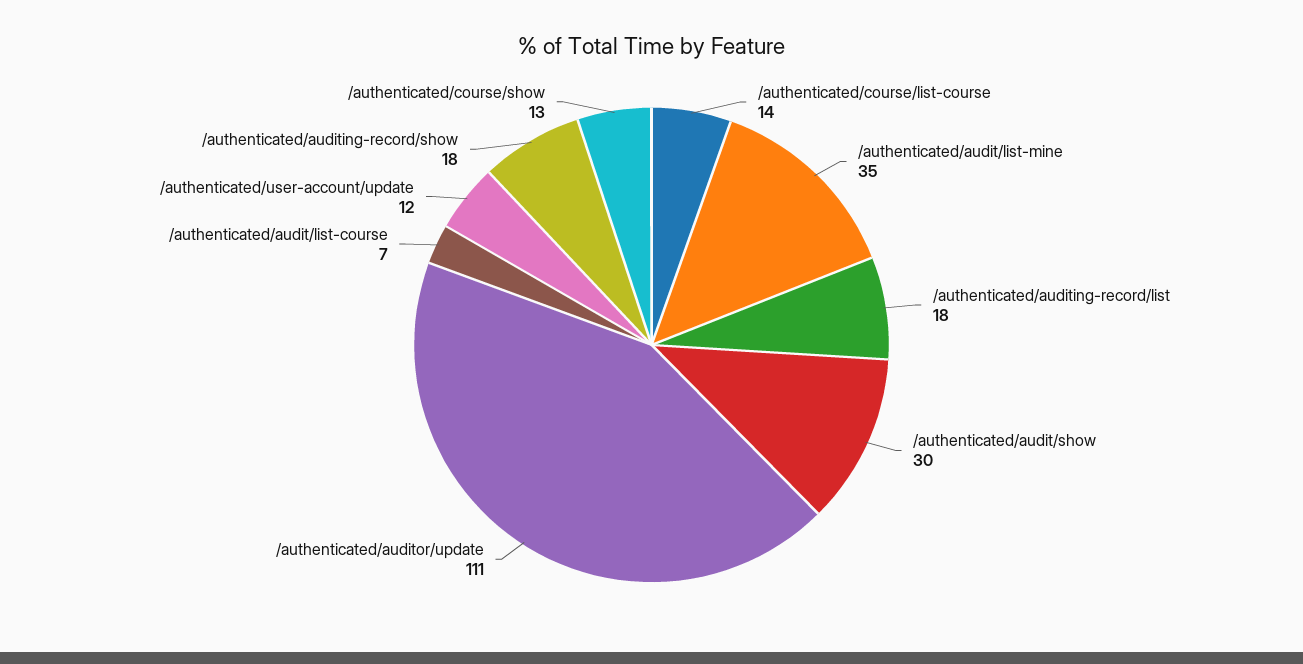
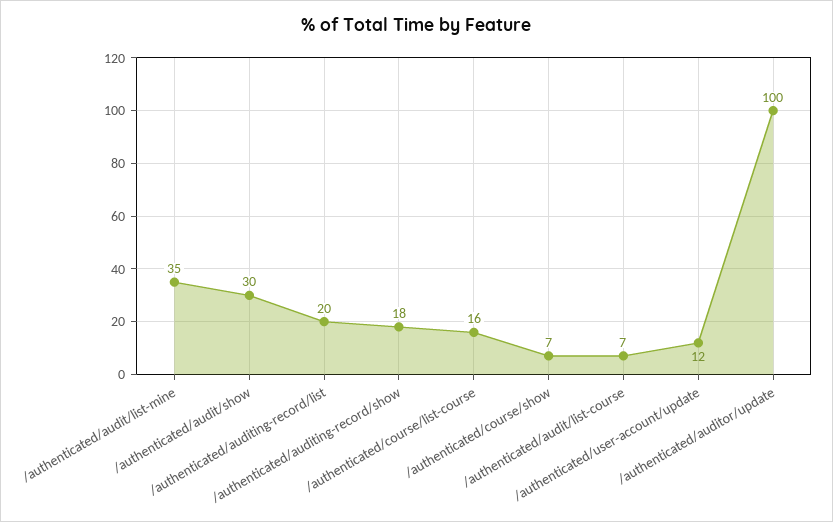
  {
-   "/authenticated/course/list-course": 14,
+   "/authenticated/course/list-course": 16,
    "/authenticated/audit/list-mine": 35,
-   "/authenticated/auditing-record/list": 18,
+   "/authenticated/auditing-record/list": 20,
    "/authenticated/audit/show": 30,
-   "/authenticated/auditor/update": 111,
+   "/authenticated/auditor/update": 100,
    "/authenticated/audit/list-course": 7,
    "/authenticated/user-account/update": 12,
    "/authenticated/auditing-record/show": 18,
-   "/authenticated/course/show": 13
+   "/authenticated/course/show": 7
  }

